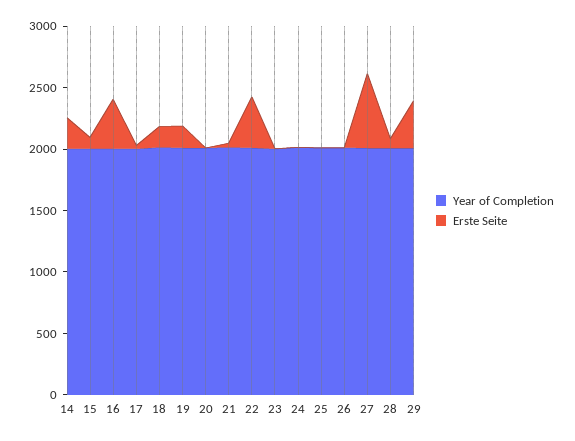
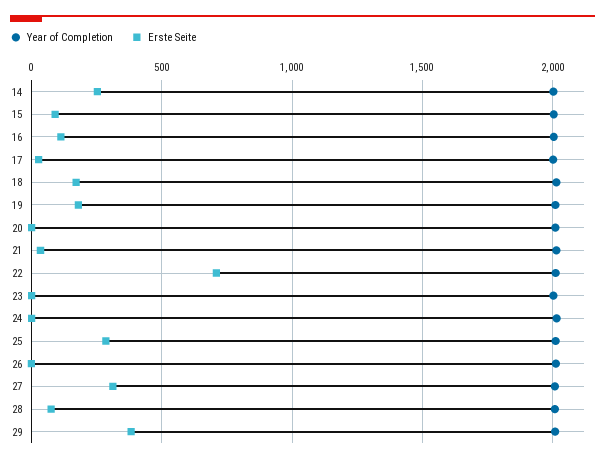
  {
    "Year of Completion": {
      "14": 2000,
      "15": 2000,
      "16": 2000,
      "17": 2000,
      "18": 2000,
      "19": 2000,
      "20": 2000,
      "21": 2000,
      "22": 2000,
      "23": 2000,
      "24": 2000,
      "25": 2000,
      "26": 2000,
      "27": 2000,
      "28": 2000,
      "29": 2000
    },
    "Erste Seite": {
      "14": 250,
      "15": 100,
-     "16": 400,
+     "16": 100,
      "17": 50,
      "18": 150,
      "19": 200,
      "20": 0,
      "21": 50,
-     "22": 400,
+     "22": 700,
      "23": 0,
      "24": 0,
-     "25": 0,
+     "25": 300,
      "26": 0,
-     "27": 600,
+     "27": 300,
      "28": 100,
      "29": 400
    }
  }

